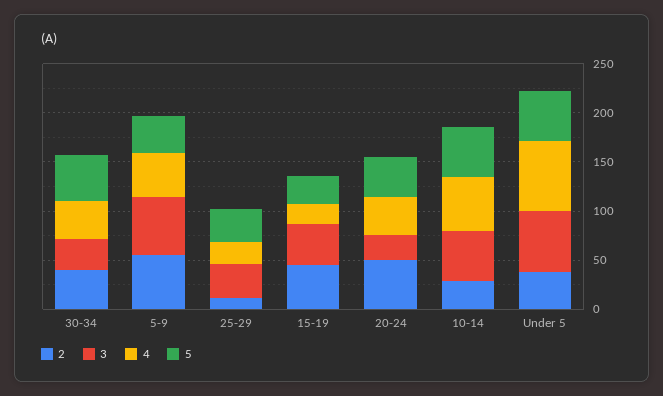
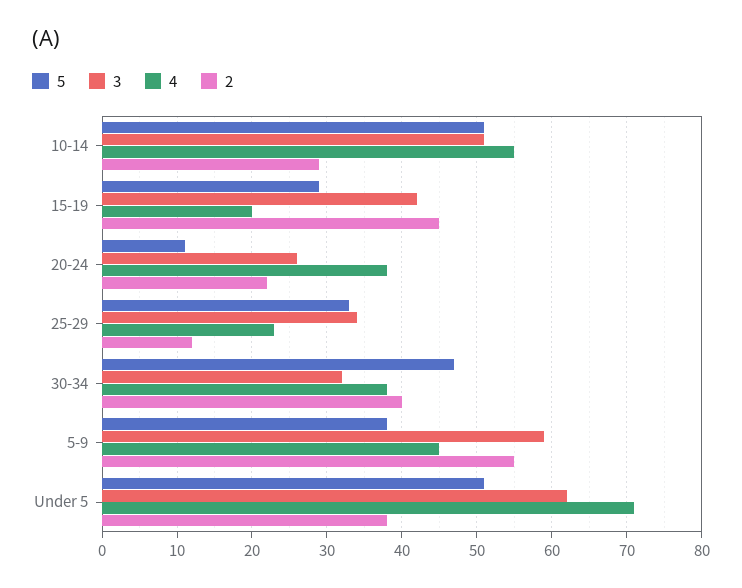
  {
    "2": {
      "30-34": 40,
      "5-9": 55,
      "25-29": 12,
      "15-19": 45,
-     "20-24": 50,
+     "20-24": 22,
      "10-14": 29,
      "Under 5": 38
    },
    "3": {
      "30-34": 32,
      "5-9": 59,
      "25-29": 34,
      "15-19": 42,
      "20-24": 26,
      "10-14": 51,
      "Under 5": 62
    },
    "4": {
      "30-34": 38,
      "5-9": 45,
      "25-29": 23,
      "15-19": 20,
      "20-24": 38,
      "10-14": 55,
      "Under 5": 71
    },
    "5": {
      "30-34": 47,
      "5-9": 38,
      "25-29": 33,
      "15-19": 29,
-     "20-24": 40,
+     "20-24": 11,
      "10-14": 51,
      "Under 5": 51
    }
  }

